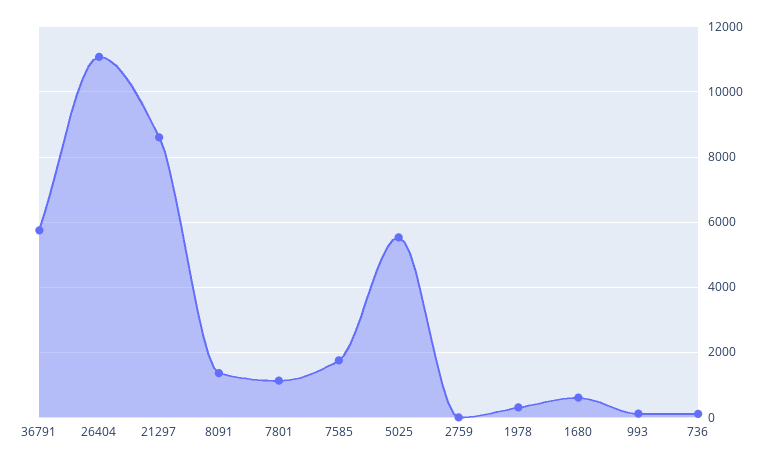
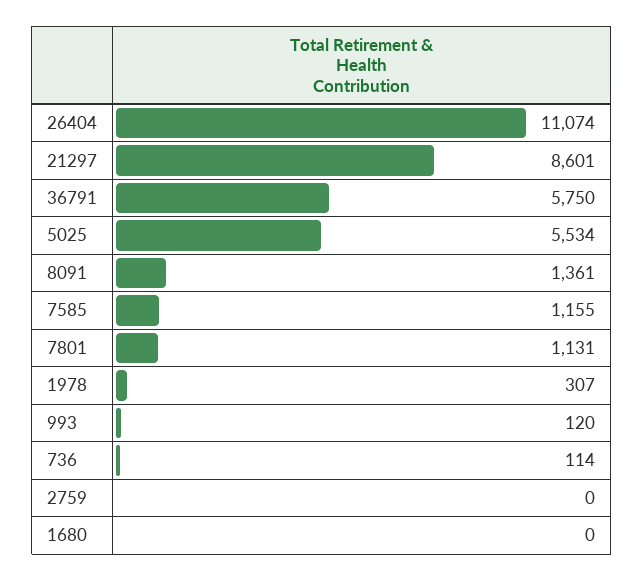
  {
    "36791": 5750,
    "26404": 11074,
    "21297": 8601,
    "8091": 1361,
    "7801": 1131,
-   "7585": 1800,
+   "7585": 1155,
    "5025": 5534,
    "2759": 0,
    "1978": 307,
-   "1680": 600,
+   "1680": 0,
    "993": 120,
    "736": 114
  }

